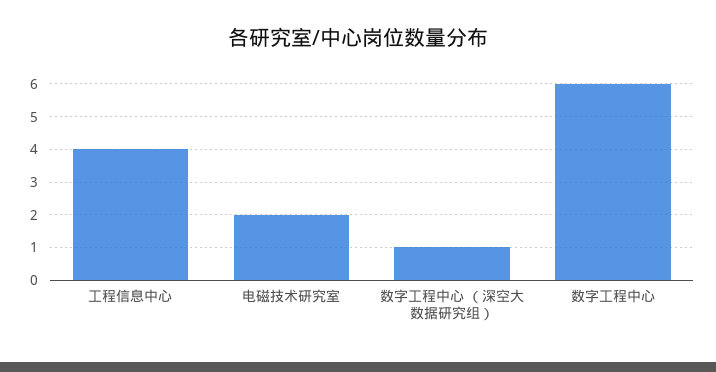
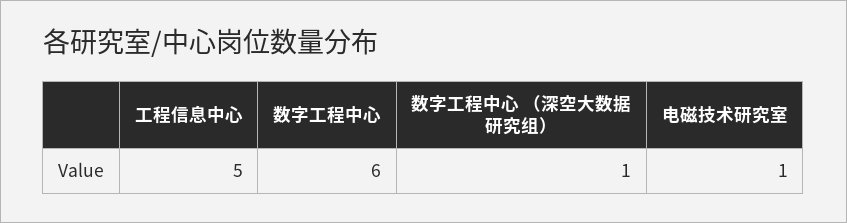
  {
-   "工程信息中心": 4,
+   "工程信息中心": 5,
-   "电磁技术研究室": 2,
+   "电磁技术研究室": 1,
    "数字工程中心 （深空大数据研究组）": 1,
    "数字工程中心": 6
  }

